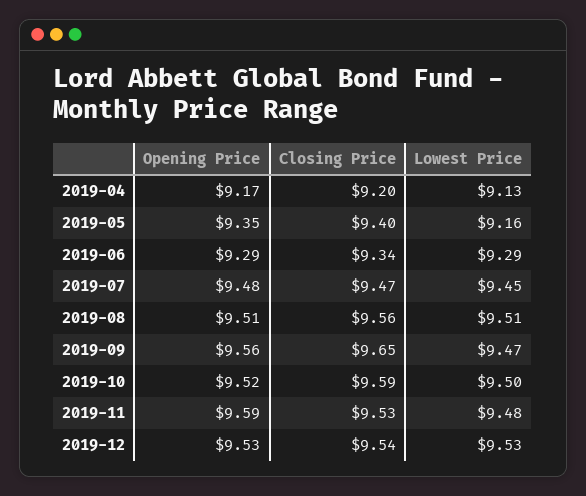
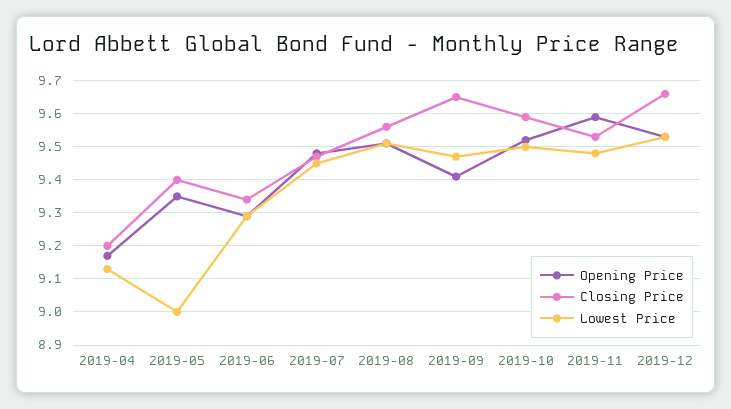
  {
    "Opening Price": {
      "2019-04": 9.17,
      "2019-05": 9.35,
      "2019-06": 9.29,
      "2019-07": 9.48,
      "2019-08": 9.51,
-     "2019-09": 9.56,
+     "2019-09": 9.4,
      "2019-10": 9.52,
      "2019-11": 9.59,
      "2019-12": 9.53
    },
    "Closing Price": {
      "2019-04": 9.2,
      "2019-05": 9.4,
      "2019-06": 9.34,
      "2019-07": 9.47,
      "2019-08": 9.56,
      "2019-09": 9.65,
      "2019-10": 9.59,
      "2019-11": 9.53,
-     "2019-12": 9.54
+     "2019-12": 9.65
    },
    "Lowest Price": {
      "2019-04": 9.13,
-     "2019-05": 9.16,
+     "2019-05": 9,
      "2019-06": 9.29,
      "2019-07": 9.45,
      "2019-08": 9.51,
      "2019-09": 9.47,
      "2019-10": 9.5,
      "2019-11": 9.48,
      "2019-12": 9.53
    }
  }

